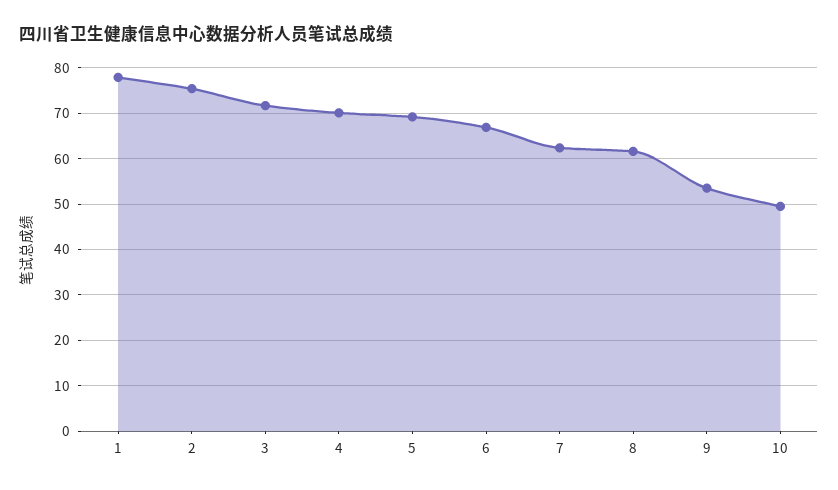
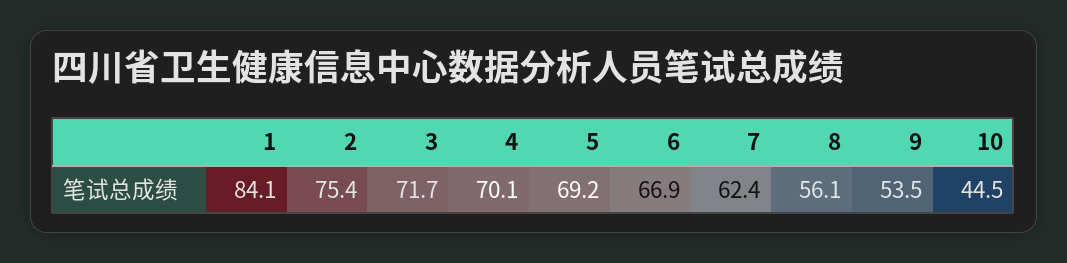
  {
-   "1": 78,
+   "1": 84.1,
    "2": 75.4,
    "3": 71.7,
    "4": 70.1,
    "5": 69.2,
    "6": 66.9,
    "7": 62.4,
-   "8": 62,
+   "8": 56.1,
    "9": 53.5,
-   "10": 50
+   "10": 44.5
  }

